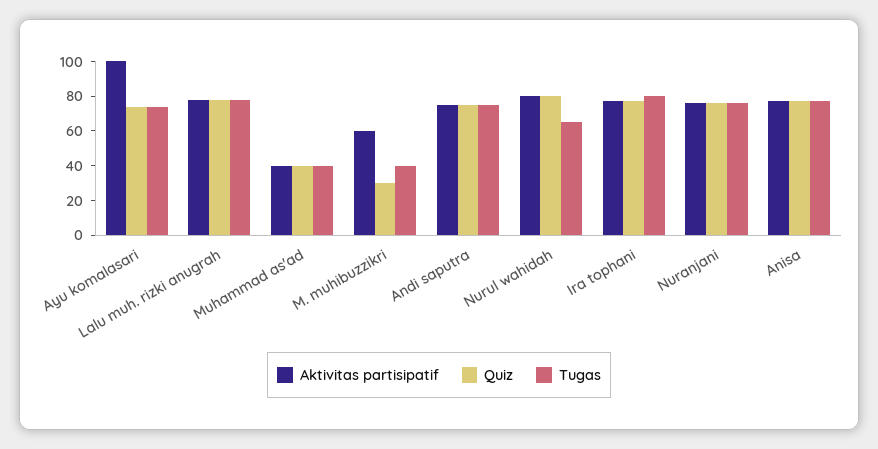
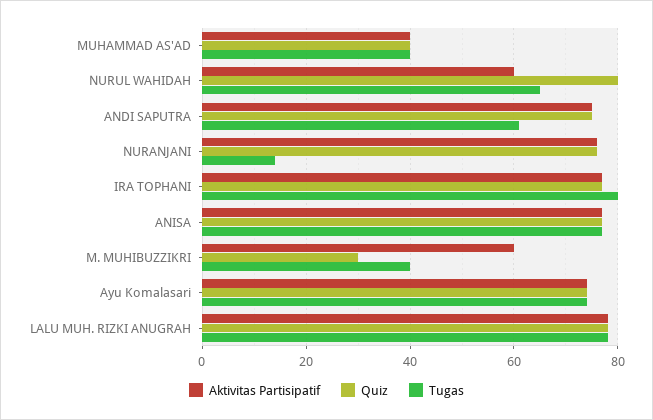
  {
    "Aktivitas partisipatif": {
-     "Ayu komalasari": 100,
+     "Ayu komalasari": 75,
      "Lalu muh. rizki anugrah": 80,
      "Muhammad as'ad": 40,
      "M. muhibuzzikri": 60,
      "Andi saputra": 75,
-     "Nurul wahidah": 80,
+     "Nurul wahidah": 60,
      "Ira tophani": 75,
      "Nuranjani": 75,
      "Anisa": 75
    },
    "Quiz": {
      "Ayu komalasari": 75,
      "Lalu muh. rizki anugrah": 80,
      "Muhammad as'ad": 40,
      "M. muhibuzzikri": 30,
      "Andi saputra": 75,
      "Nurul wahidah": 80,
      "Ira tophani": 75,
      "Nuranjani": 75,
      "Anisa": 75
    },
    "Tugas": {
      "Ayu komalasari": 75,
      "Lalu muh. rizki anugrah": 80,
      "Muhammad as'ad": 40,
      "M. muhibuzzikri": 40,
-     "Andi saputra": 75,
+     "Andi saputra": 60,
      "Nurul wahidah": 65,
      "Ira tophani": 80,
-     "Nuranjani": 75,
+     "Nuranjani": 15,
      "Anisa": 75
    }
  }

